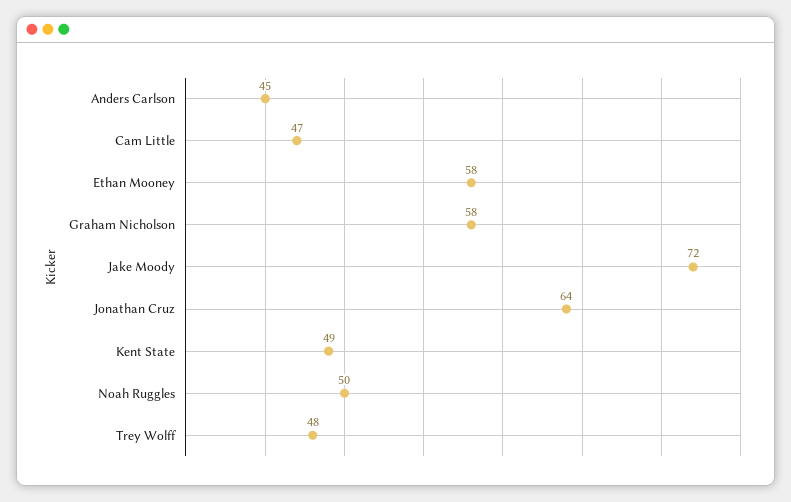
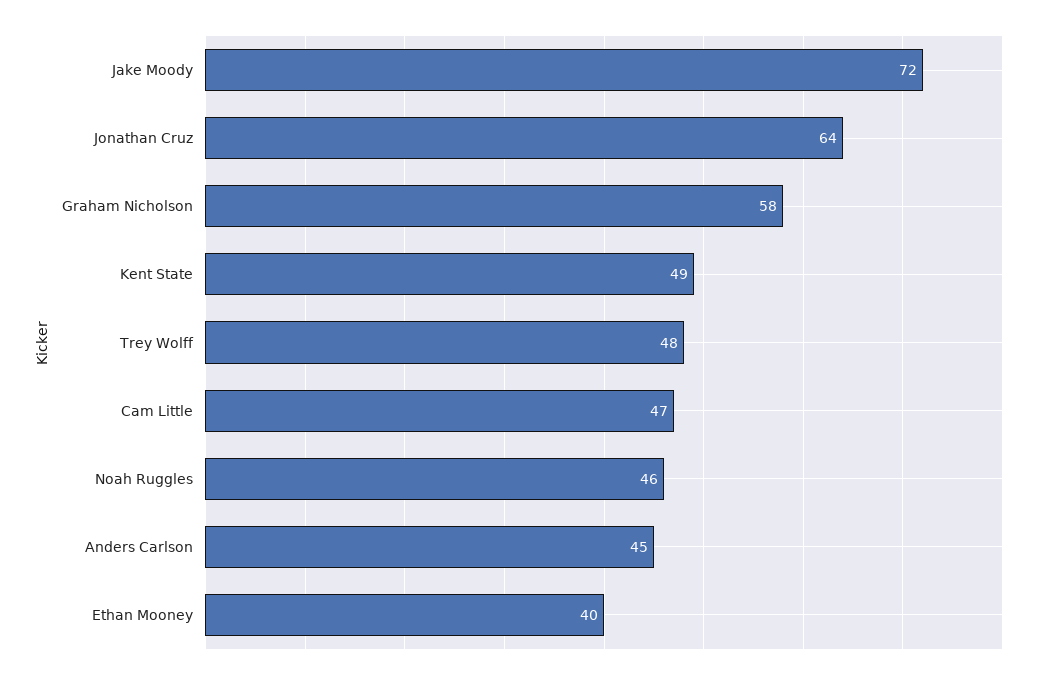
  {
    "Anders Carlson": 45,
    "Cam Little": 47,
-   "Ethan Mooney": 58,
+   "Ethan Mooney": 40,
    "Graham Nicholson": 58,
    "Jake Moody": 72,
    "Jonathan Cruz": 64,
    "Kent State": 49,
-   "Noah Ruggles": 50,
+   "Noah Ruggles": 46,
    "Trey Wolff": 48
  }

